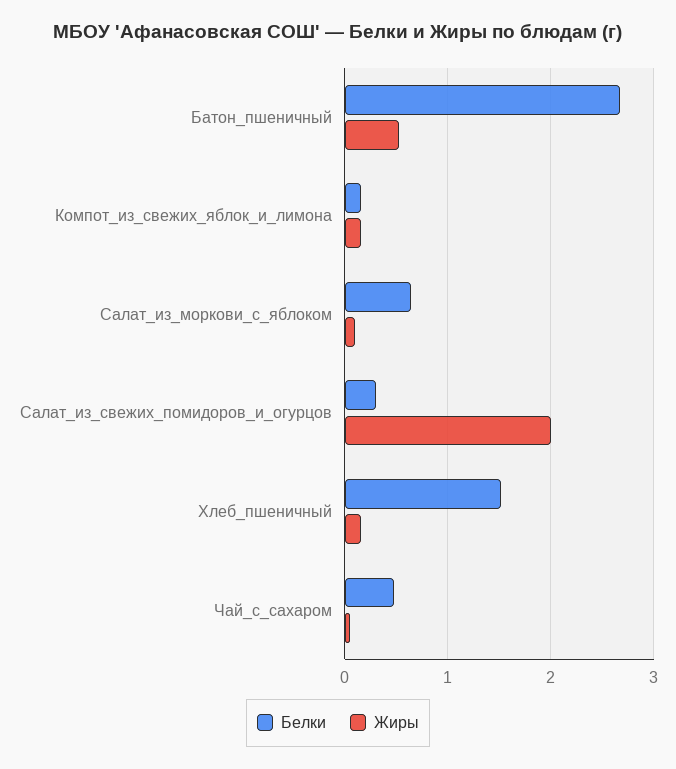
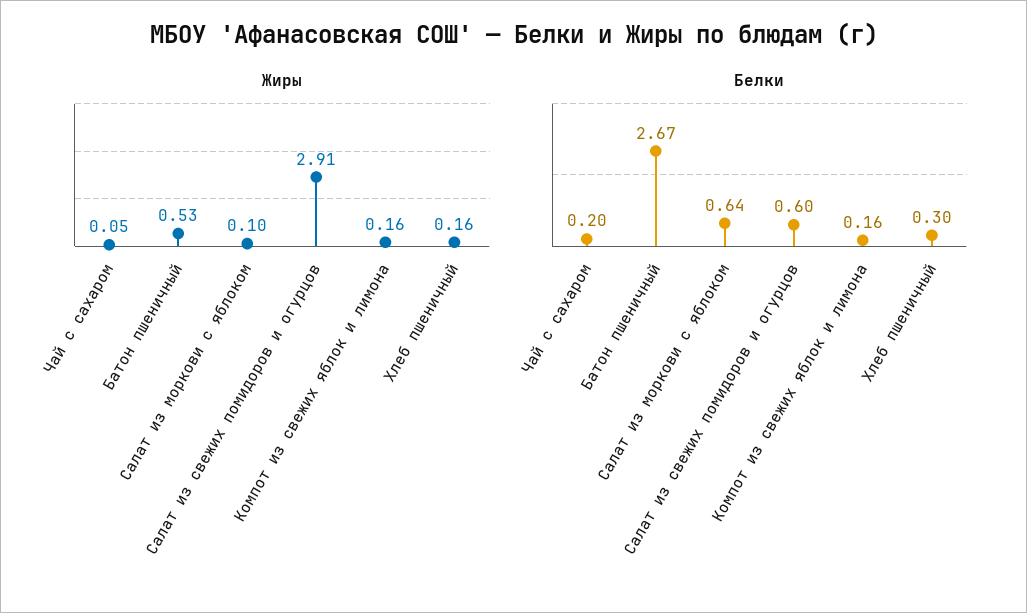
  {
    "Белки": {
      "Батон_пшеничный": 2.67,
      "Компот_из_свежих_яблок_и_лимона": 0.16,
      "Салат_из_моркови_с_яблоком": 0.64,
-     "Салат_из_свежих_помидоров_и_огурцов": 0.3,
+     "Салат_из_свежих_помидоров_и_огурцов": 0.6,
-     "Хлеб_пшеничный": 1.5,
+     "Хлеб_пшеничный": 0.3,
-     "Чай_с_сахаром": 0.5
+     "Чай_с_сахаром": 0.2
    },
    "Жиры": {
      "Батон_пшеничный": 0.53,
      "Компот_из_свежих_яблок_и_лимона": 0.16,
      "Салат_из_моркови_с_яблоком": 0.1,
-     "Салат_из_свежих_помидоров_и_огурцов": 2,
+     "Салат_из_свежих_помидоров_и_огурцов": 2.91,
      "Хлеб_пшеничный": 0.16,
      "Чай_с_сахаром": 0.05
    }
  }

